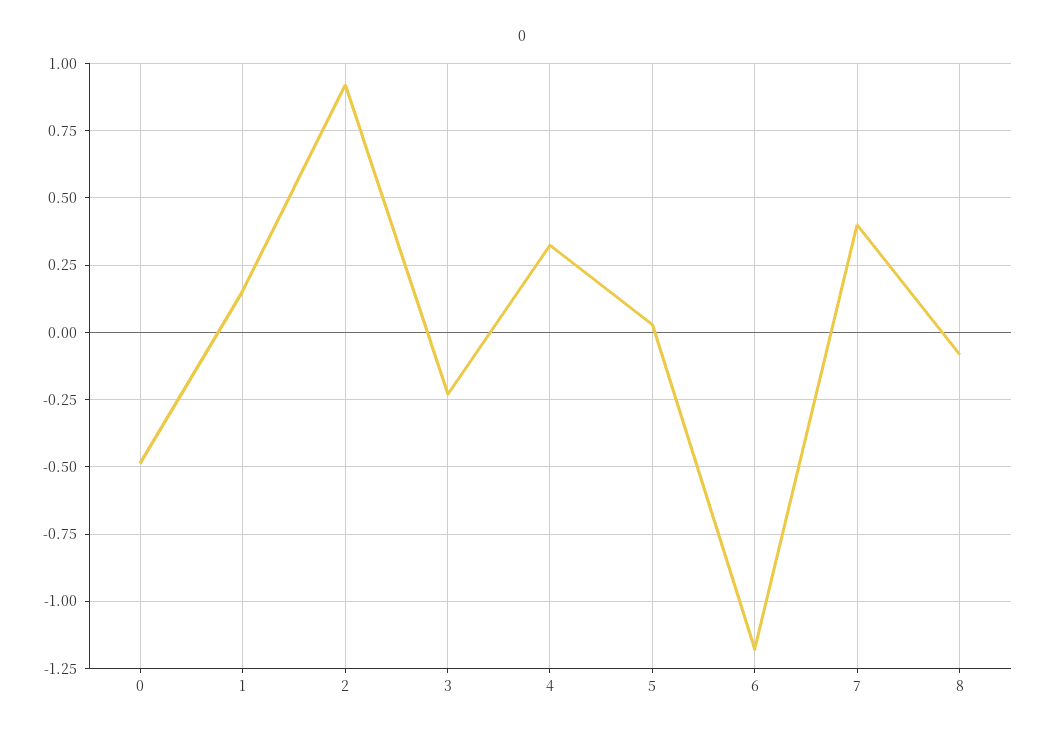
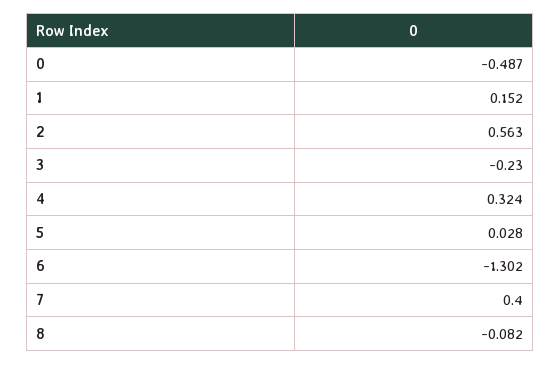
  {
    "0": -0.487,
    "1": 0.152,
-   "2": 0.925,
+   "2": 0.563,
    "3": -0.23,
    "4": 0.324,
    "5": 0.028,
-   "6": -1.175,
+   "6": -1.302,
    "7": 0.4,
    "8": -0.082
  }

